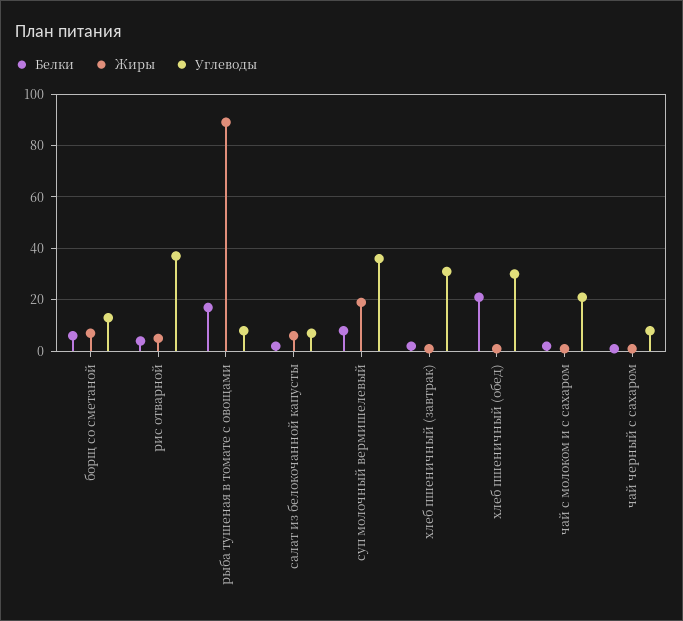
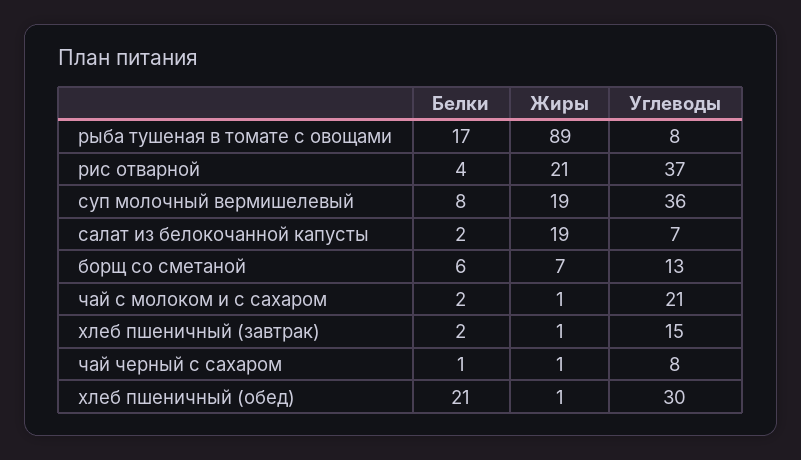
  {
    "Белки": {
      "борщ со сметаной": 6,
      "рис отварной": 4,
      "рыба тушеная в томате с овощами": 17,
      "салат из белокочанной капусты": 2,
      "суп молочный вермишелевый": 8,
      "хлеб пшеничный (завтрак)": 2,
      "хлеб пшеничный (обед)": 21,
      "чай с молоком и с сахаром": 2,
      "чай черный с сахаром": 1
    },
    "Жиры": {
      "борщ со сметаной": 7,
-     "рис отварной": 5,
+     "рис отварной": 21,
      "рыба тушеная в томате с овощами": 89,
-     "салат из белокочанной капусты": 5,
+     "салат из белокочанной капусты": 19,
      "суп молочный вермишелевый": 19,
      "хлеб пшеничный (завтрак)": 1,
      "хлеб пшеничный (обед)": 1,
      "чай с молоком и с сахаром": 1,
      "чай черный с сахаром": 1
    },
    "Углеводы": {
      "борщ со сметаной": 13,
      "рис отварной": 37,
      "рыба тушеная в томате с овощами": 8,
      "салат из белокочанной капусты": 7,
      "суп молочный вермишелевый": 36,
-     "хлеб пшеничный (завтрак)": 30,
+     "хлеб пшеничный (завтрак)": 15,
      "хлеб пшеничный (обед)": 30,
      "чай с молоком и с сахаром": 21,
      "чай черный с сахаром": 8
    }
  }

